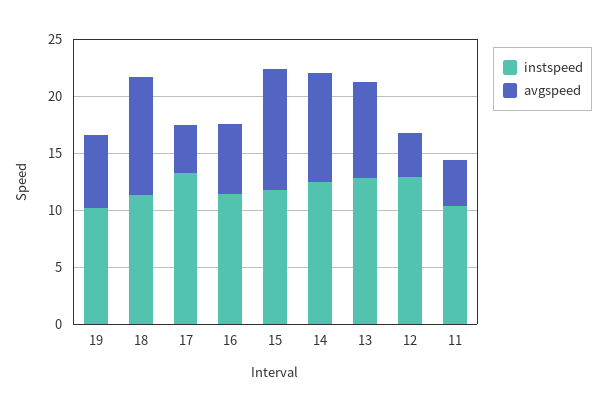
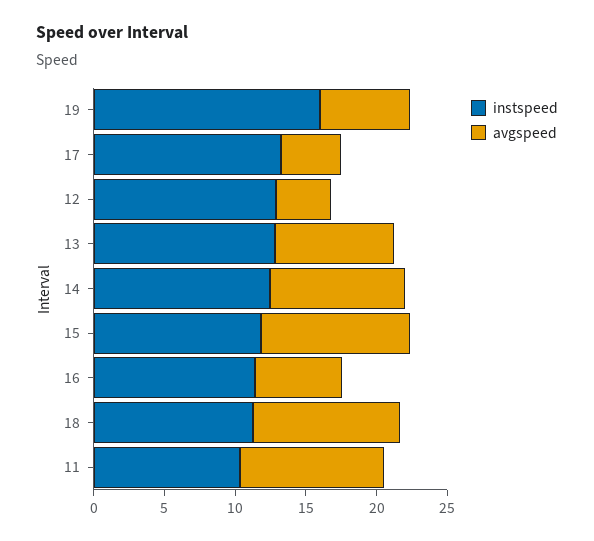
  {
    "instspeed": {
-     "19": 10,
+     "19": 16,
      "18": 11,
      "17": 13,
      "16": 11,
      "15": 12,
      "14": 13,
      "13": 13,
      "12": 13,
      "11": 10
    },
    "avgspeed": {
      "19": 6,
      "18": 10,
      "17": 4,
      "16": 6,
      "15": 11,
      "14": 10,
      "13": 8,
      "12": 4,
-     "11": 4
+     "11": 10
    }
  }

